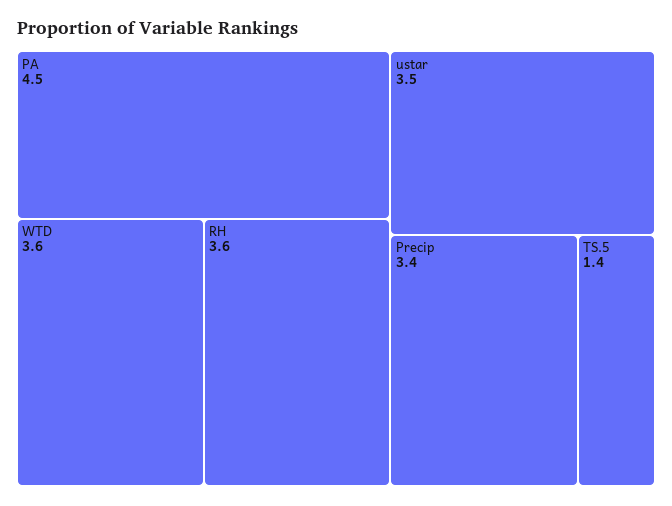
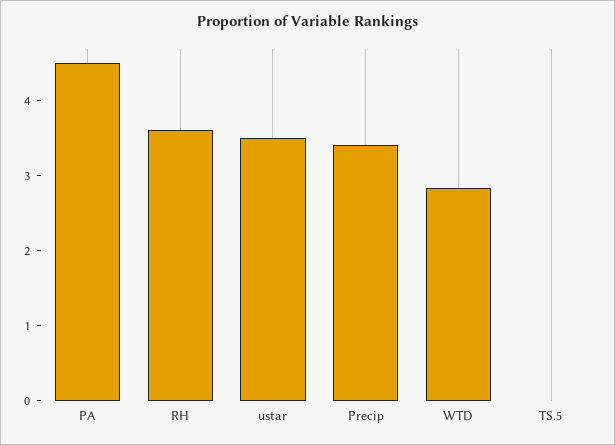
  {
    "PA": 4.5,
-   "WTD": 3.6,
+   "WTD": 2.8,
    "RH": 3.6,
    "ustar": 3.5,
    "Precip": 3.4,
-   "TS.5": 1.4
+   "TS.5": 0
  }

